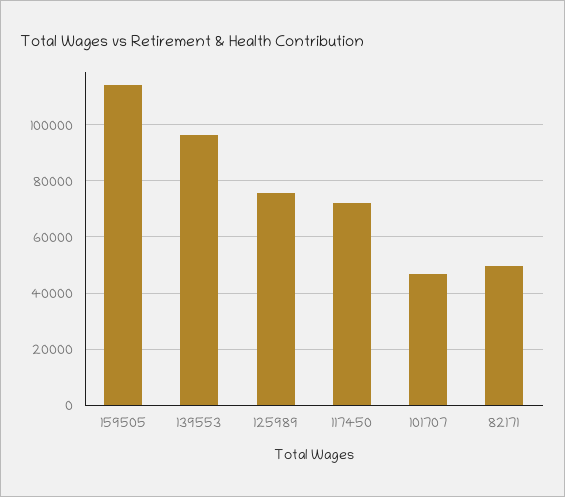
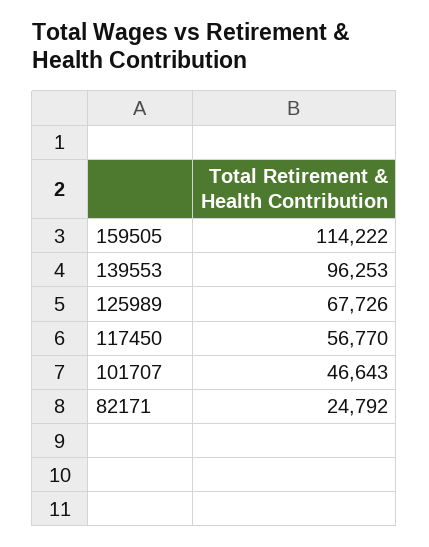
  {
    "159505": 114222,
    "139553": 96253,
-   "125989": 75000,
+   "125989": 67726,
-   "117450": 72500,
+   "117450": 56770,
    "101707": 46643,
-   "82171": 50000
+   "82171": 24792
  }

